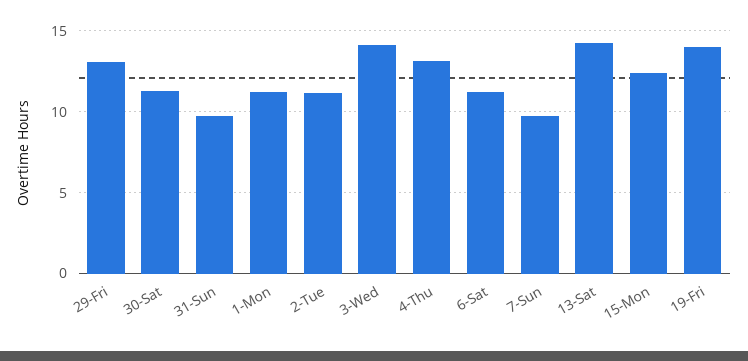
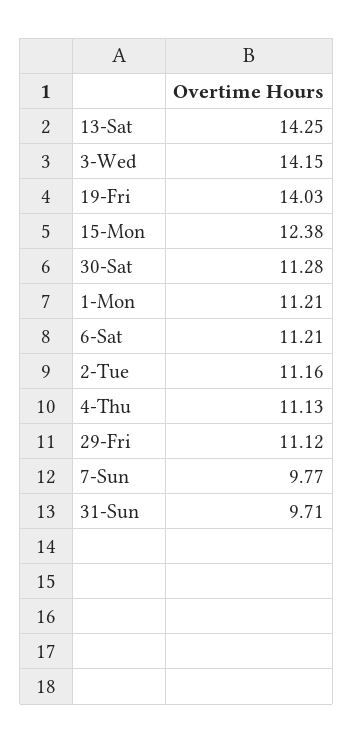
  {
-   "29-Fri": 13,
+   "29-Fri": 11.12,
    "30-Sat": 11.28,
    "31-Sun": 9.71,
    "1-Mon": 11.21,
    "2-Tue": 11.16,
    "3-Wed": 14.15,
-   "4-Thu": 13,
+   "4-Thu": 11.13,
    "6-Sat": 11.21,
    "7-Sun": 9.77,
    "13-Sat": 14.25,
    "15-Mon": 12.38,
    "19-Fri": 14.03
  }

